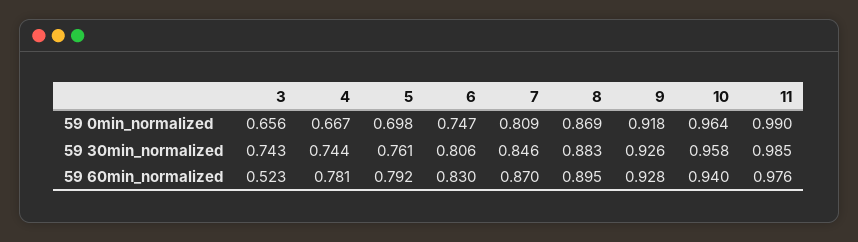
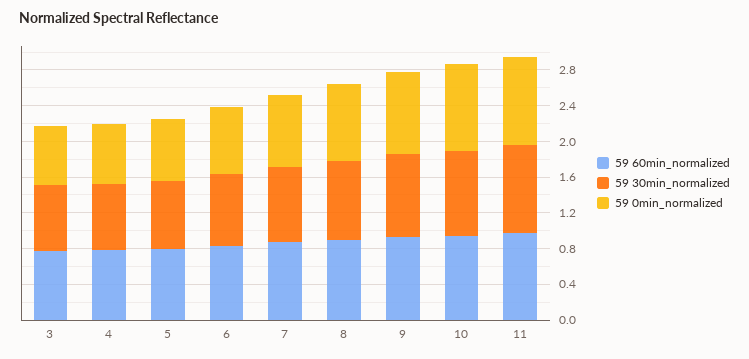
  {
    "59 0min_normalized": {
      "3": 0.656,
      "4": 0.667,
      "5": 0.698,
      "6": 0.747,
      "7": 0.809,
      "8": 0.869,
      "9": 0.918,
      "10": 0.964,
      "11": 0.99
    },
    "59 30min_normalized": {
      "3": 0.743,
      "4": 0.744,
      "5": 0.761,
      "6": 0.806,
      "7": 0.846,
      "8": 0.883,
      "9": 0.926,
      "10": 0.958,
      "11": 0.985
    },
    "59 60min_normalized": {
-     "3": 0.523,
+     "3": 0.8,
      "4": 0.781,
      "5": 0.792,
      "6": 0.83,
      "7": 0.87,
      "8": 0.895,
      "9": 0.928,
      "10": 0.94,
      "11": 0.976
    }
  }

